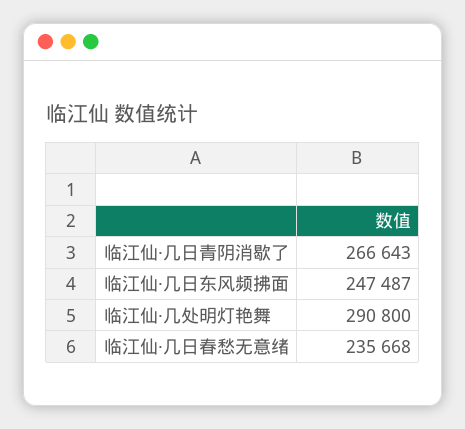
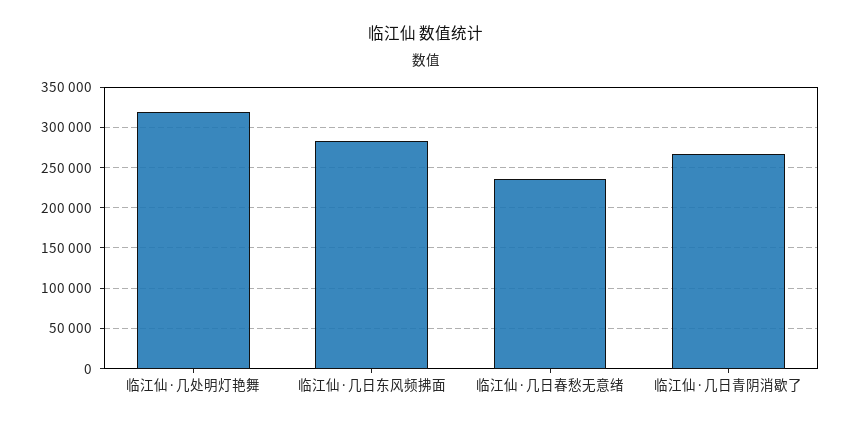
  {
    "临江仙·几日青阴消歇了": 266643,
-   "临江仙·几日东风频拂面": 247487,
+   "临江仙·几日东风频拂面": 280000,
-   "临江仙·几处明灯艳舞": 290800,
+   "临江仙·几处明灯艳舞": 320000,
    "临江仙·几日春愁无意绪": 235668
  }

